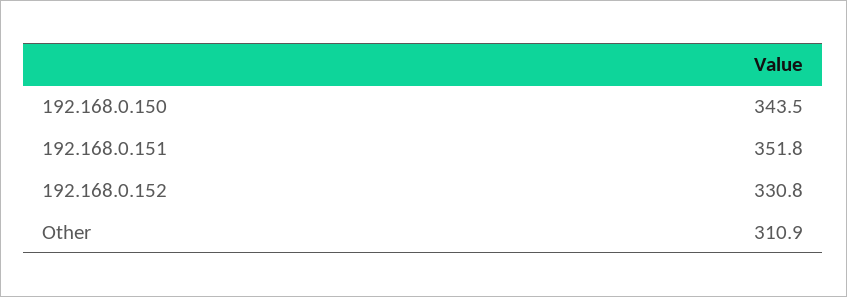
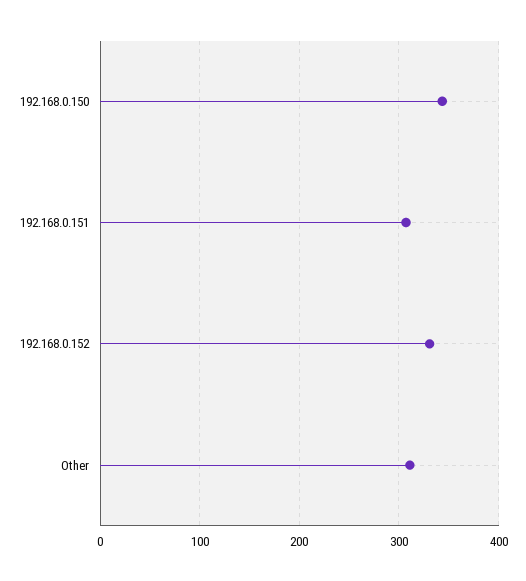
  {
    "192.168.0.150": 343.5,
-   "192.168.0.151": 351.8,
+   "192.168.0.151": 310,
    "192.168.0.152": 330.8,
    "Other": 310.9
  }

